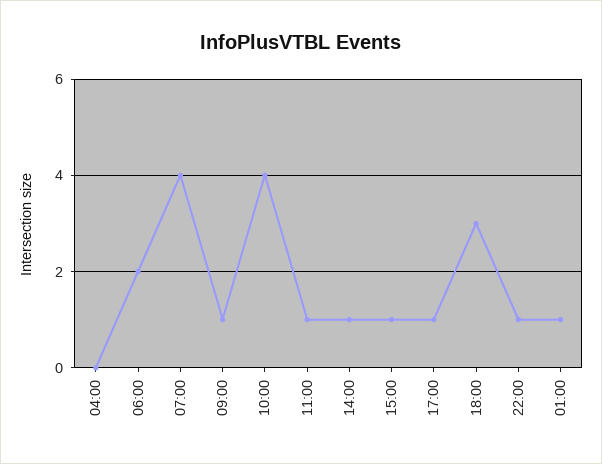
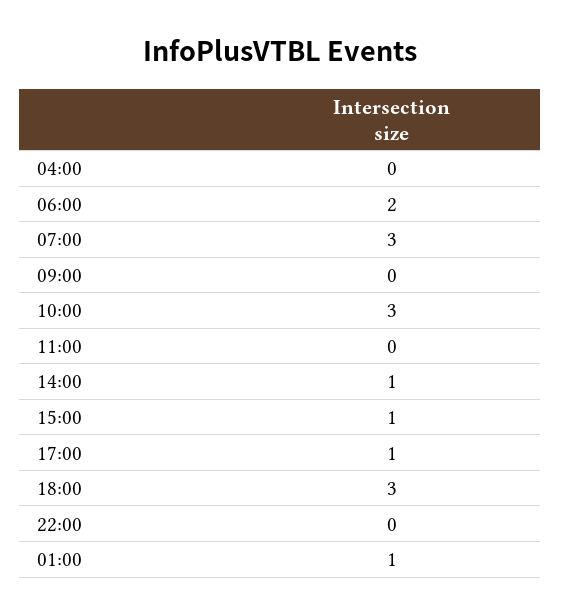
  {
    "04:00": 0,
    "06:00": 2,
-   "07:00": 4,
+   "07:00": 3,
-   "09:00": 1,
+   "09:00": 0,
-   "10:00": 4,
+   "10:00": 3,
-   "11:00": 1,
+   "11:00": 0,
    "14:00": 1,
    "15:00": 1,
    "17:00": 1,
    "18:00": 3,
-   "22:00": 1,
+   "22:00": 0,
    "01:00": 1
  }

